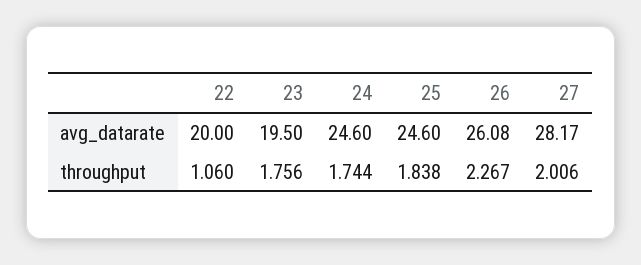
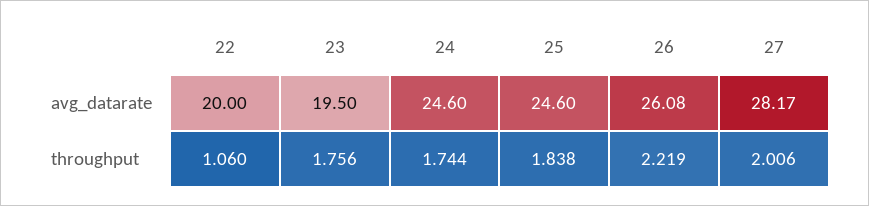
  {
    "22": {
      "avg_datarate": 20,
      "throughput": 1.06
    },
    "23": {
      "avg_datarate": 19.5,
      "throughput": 1.756
    },
    "24": {
      "avg_datarate": 24.6,
      "throughput": 1.744
    },
    "25": {
      "avg_datarate": 24.6,
      "throughput": 1.838
    },
    "26": {
      "avg_datarate": 26.08,
-     "throughput": 2.267
+     "throughput": 2.219
    },
    "27": {
      "avg_datarate": 28.17,
      "throughput": 2.006
    }
  }

